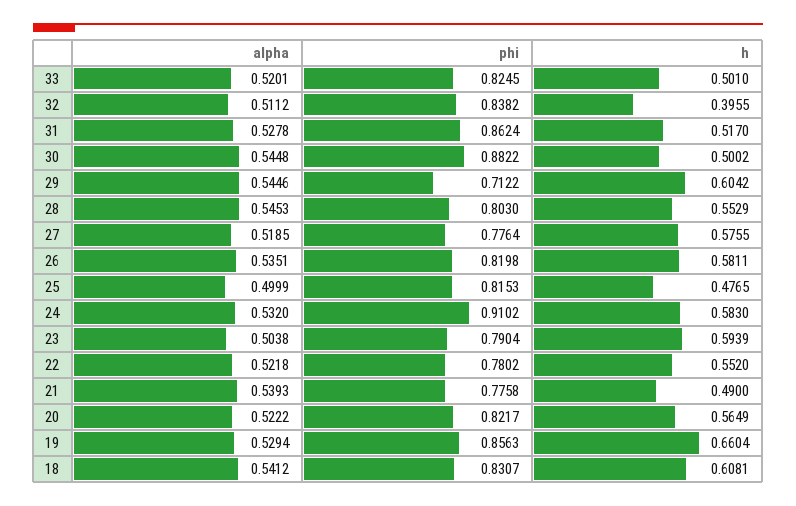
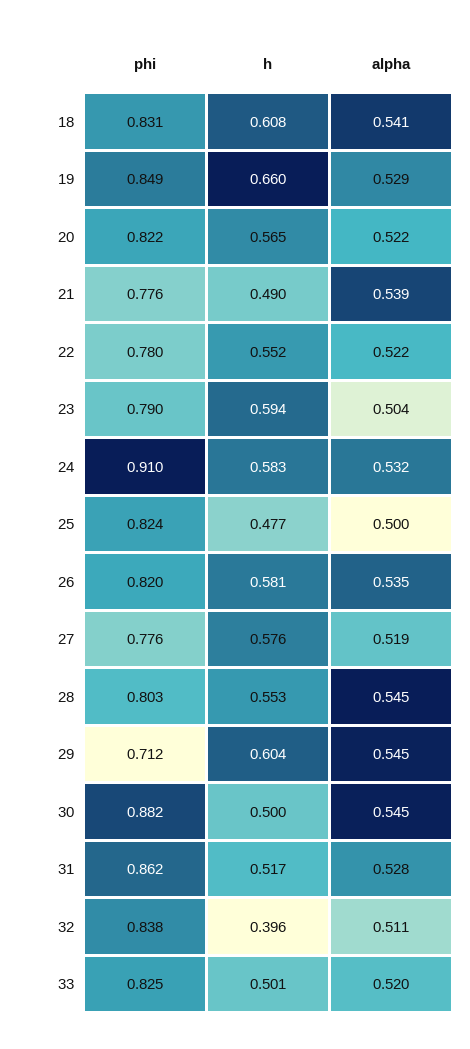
  {
    "alpha": {
      "33": 0.5201,
      "32": 0.5112,
      "31": 0.5278,
      "30": 0.5448,
      "29": 0.5446,
      "28": 0.5453,
      "27": 0.5185,
      "26": 0.5351,
      "25": 0.4999,
      "24": 0.532,
      "23": 0.5038,
      "22": 0.5218,
      "21": 0.5393,
      "20": 0.5222,
      "19": 0.5294,
      "18": 0.5412
    },
    "phi": {
      "33": 0.8245,
      "32": 0.8382,
      "31": 0.8624,
      "30": 0.8822,
      "29": 0.7122,
      "28": 0.803,
      "27": 0.7764,
      "26": 0.8198,
-     "25": 0.8153,
+     "25": 0.824,
      "24": 0.9102,
      "23": 0.7904,
      "22": 0.7802,
      "21": 0.7758,
      "20": 0.8217,
-     "19": 0.8563,
+     "19": 0.849,
      "18": 0.8307
    },
    "h": {
      "33": 0.501,
      "32": 0.3955,
      "31": 0.517,
      "30": 0.5002,
      "29": 0.6042,
      "28": 0.5529,
      "27": 0.5755,
      "26": 0.5811,
      "25": 0.4765,
      "24": 0.583,
      "23": 0.5939,
      "22": 0.552,
      "21": 0.49,
      "20": 0.5649,
      "19": 0.6604,
      "18": 0.6081
    }
  }

